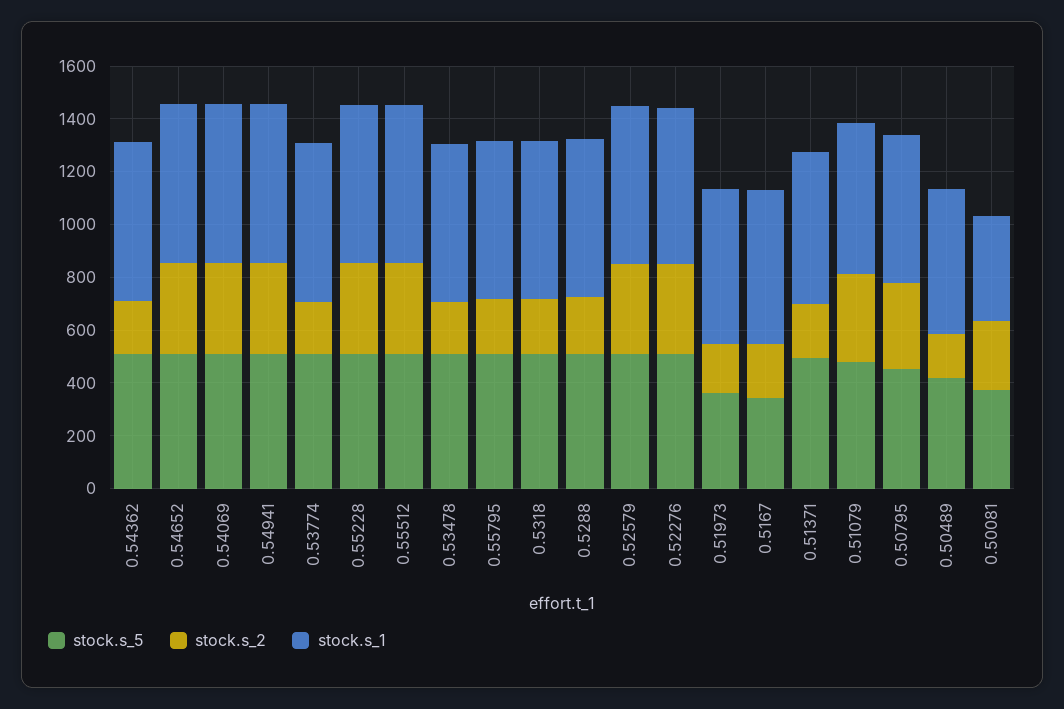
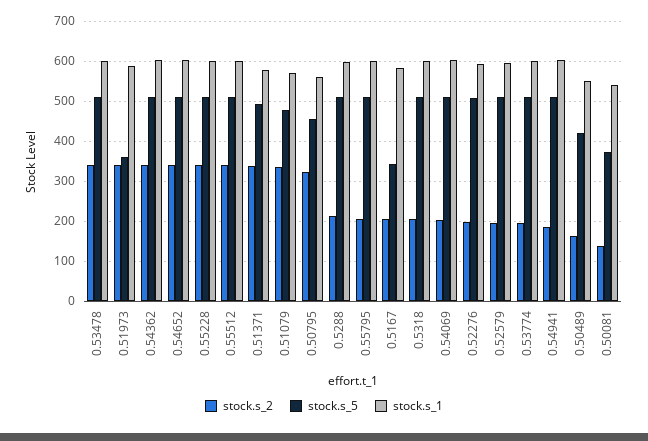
  {
    "stock.s_5": {
      "0.54362": 520,
      "0.54652": 520,
      "0.54069": 520,
      "0.54941": 520,
      "0.53774": 520,
      "0.55228": 520,
      "0.55512": 520,
      "0.53478": 520,
      "0.55795": 520,
      "0.5318": 520,
      "0.5288": 520,
      "0.52579": 520,
      "0.52276": 500,
      "0.51973": 360,
      "0.5167": 340,
      "0.51371": 500,
      "0.51079": 480,
      "0.50795": 460,
      "0.50489": 420,
      "0.50081": 380
    },
    "stock.s_2": {
-     "0.54362": 200,
+     "0.54362": 340,
      "0.54652": 340,
-     "0.54069": 350,
+     "0.54069": 200,
-     "0.54941": 350,
+     "0.54941": 180,
      "0.53774": 200,
      "0.55228": 340,
      "0.55512": 340,
-     "0.53478": 200,
+     "0.53478": 340,
      "0.55795": 200,
      "0.5318": 200,
      "0.5288": 220,
-     "0.52579": 350,
+     "0.52579": 200,
-     "0.52276": 350,
+     "0.52276": 200,
-     "0.51973": 200,
+     "0.51973": 340,
      "0.5167": 200,
-     "0.51371": 200,
+     "0.51371": 340,
      "0.51079": 340,
      "0.50795": 320,
      "0.50489": 160,
-     "0.50081": 250
+     "0.50081": 140
    },
    "stock.s_1": {
      "0.54362": 600,
      "0.54652": 600,
      "0.54069": 600,
      "0.54941": 600,
      "0.53774": 600,
      "0.55228": 600,
      "0.55512": 600,
      "0.53478": 600,
      "0.55795": 600,
      "0.5318": 600,
      "0.5288": 600,
      "0.52579": 600,
      "0.52276": 600,
      "0.51973": 580,
      "0.5167": 580,
      "0.51371": 580,
      "0.51079": 580,
      "0.50795": 560,
      "0.50489": 560,
-     "0.50081": 400
+     "0.50081": 540
    }
  }

